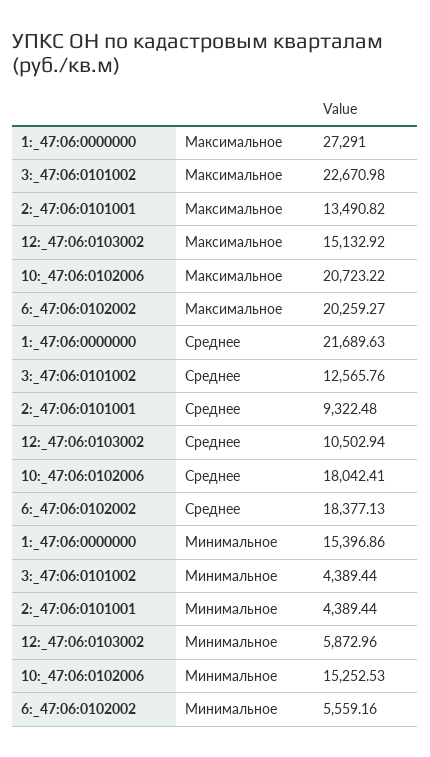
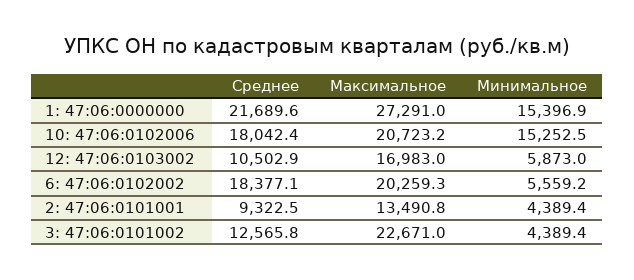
  {
    "1:_47:06:0000000": {
      "Максимальное": 27291,
      "Среднее": 21689.63,
      "Минимальное": 15396.86
    },
    "3:_47:06:0101002": {
      "Максимальное": 22670.98,
      "Среднее": 12565.76,
      "Минимальное": 4389.44
    },
    "2:_47:06:0101001": {
      "Максимальное": 13490.82,
      "Среднее": 9322.48,
      "Минимальное": 4389.44
    },
    "12:_47:06:0103002": {
-     "Максимальное": 15132.92,
+     "Максимальное": 16983,
      "Среднее": 10502.94,
      "Минимальное": 5872.96
    },
    "10:_47:06:0102006": {
      "Максимальное": 20723.22,
      "Среднее": 18042.41,
      "Минимальное": 15252.53
    },
    "6:_47:06:0102002": {
      "Максимальное": 20259.27,
      "Среднее": 18377.13,
      "Минимальное": 5559.16
    }
  }

